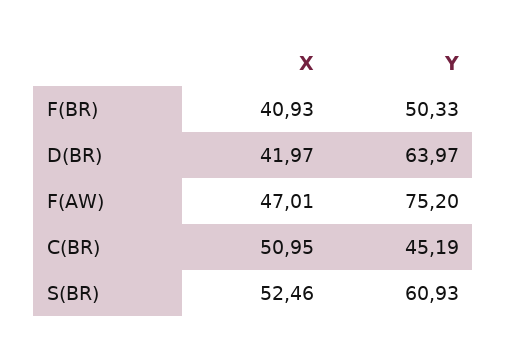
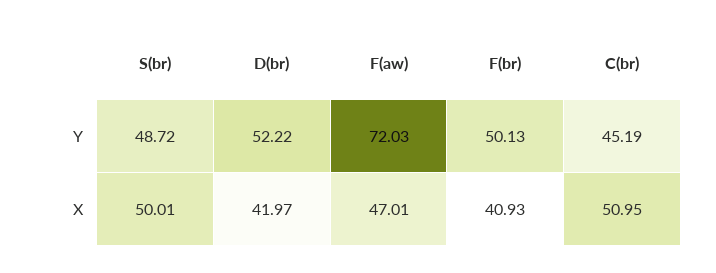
  {
    "X": {
      "F(BR)": 40.93,
      "D(BR)": 41.97,
      "F(AW)": 47.01,
      "C(BR)": 50.95,
-     "S(BR)": 52.46
+     "S(BR)": 50.01
    },
    "Y": {
-     "F(BR)": 50.33,
+     "F(BR)": 50.13,
-     "D(BR)": 63.97,
+     "D(BR)": 52.22,
-     "F(AW)": 75.2,
+     "F(AW)": 72.03,
      "C(BR)": 45.19,
-     "S(BR)": 60.93
+     "S(BR)": 48.72
    }
  }

